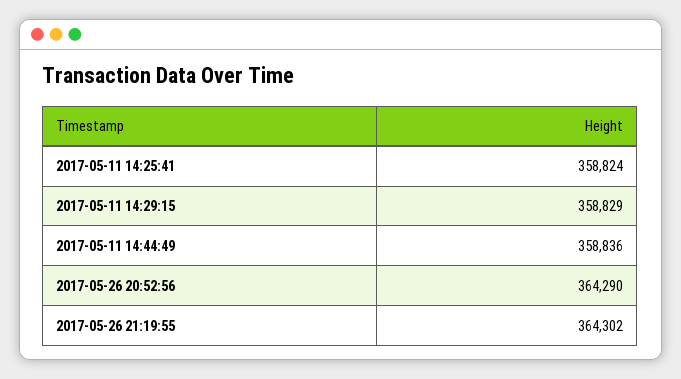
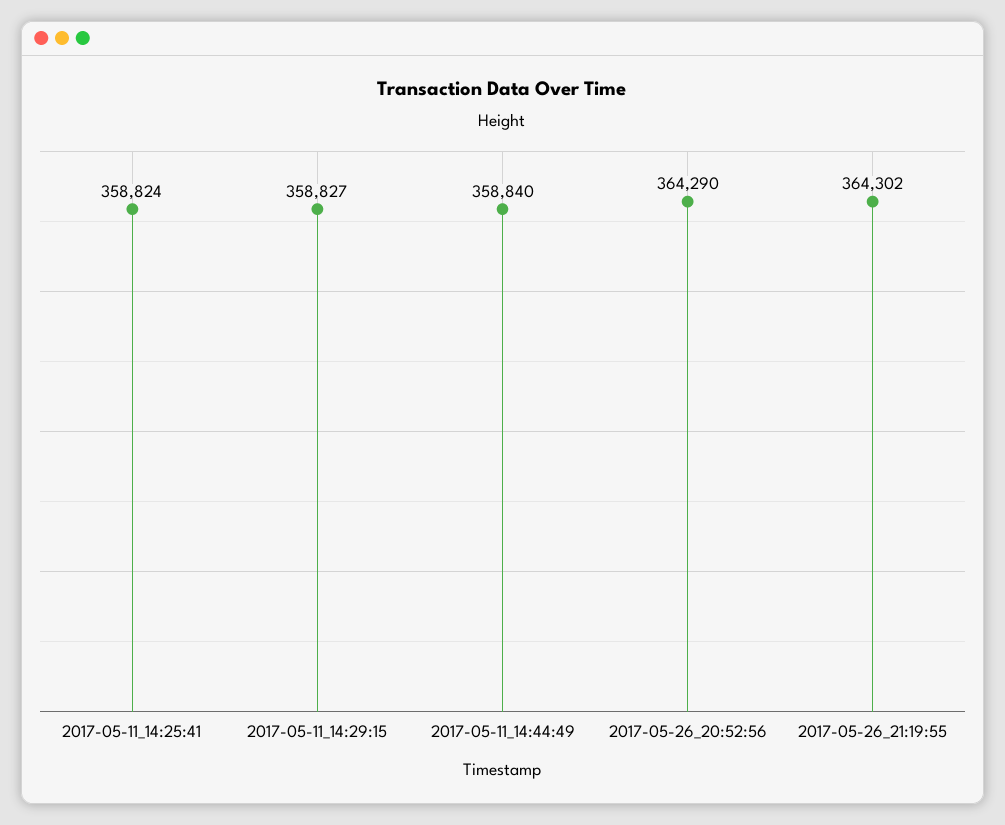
  {
    "2017-05-11 14:25:41": 358824,
-   "2017-05-11 14:29:15": 358829,
+   "2017-05-11 14:29:15": 358827,
-   "2017-05-11 14:44:49": 358836,
+   "2017-05-11 14:44:49": 358840,
    "2017-05-26 20:52:56": 364290,
    "2017-05-26 21:19:55": 364302
  }

